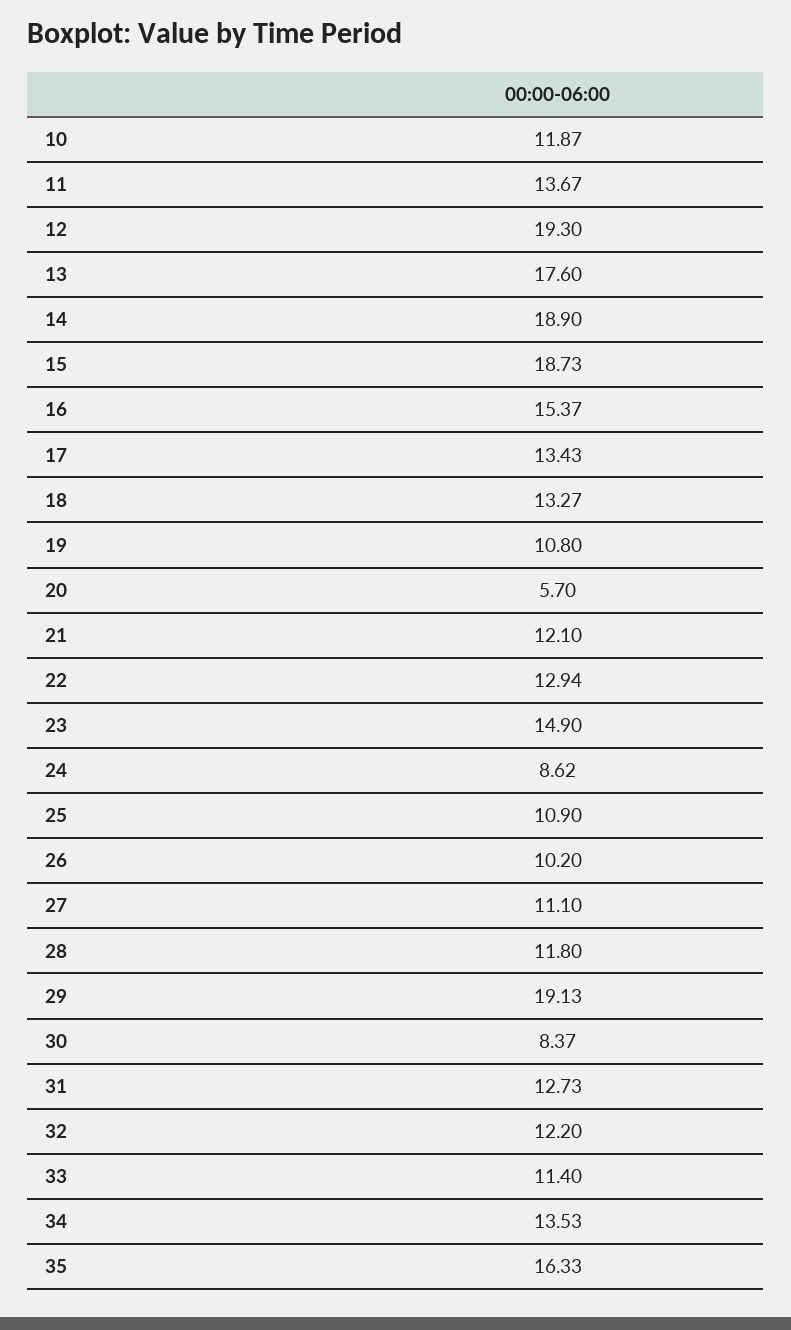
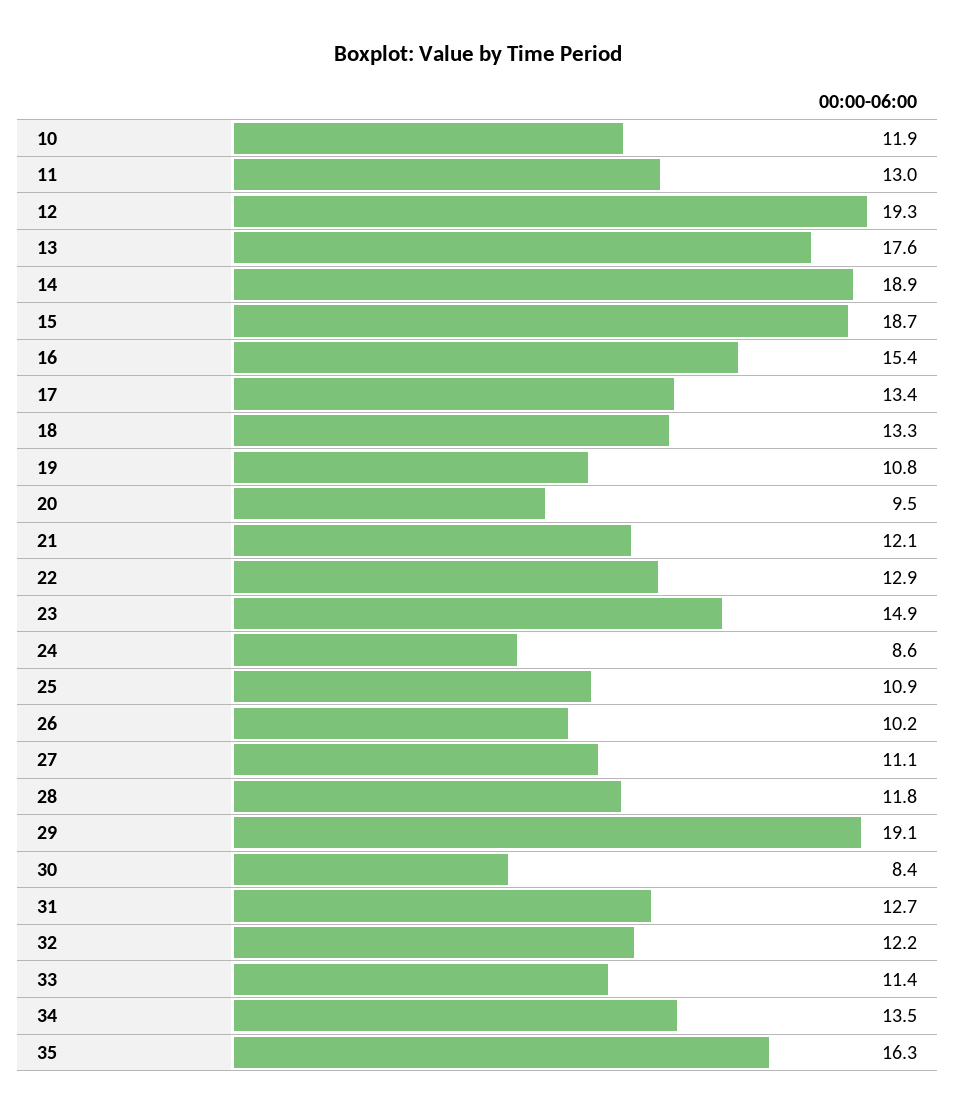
  {
    "10": 11.87,
-   "11": 13.67,
+   "11": 13,
    "12": 19.3,
    "13": 17.6,
    "14": 18.9,
    "15": 18.73,
    "16": 15.37,
    "17": 13.43,
    "18": 13.27,
    "19": 10.8,
-   "20": 5.7,
+   "20": 9.5,
    "21": 12.1,
    "22": 12.94,
    "23": 14.9,
    "24": 8.62,
    "25": 10.9,
    "26": 10.2,
    "27": 11.1,
    "28": 11.8,
    "29": 19.13,
    "30": 8.37,
    "31": 12.73,
    "32": 12.2,
    "33": 11.4,
    "34": 13.53,
    "35": 16.33
  }

